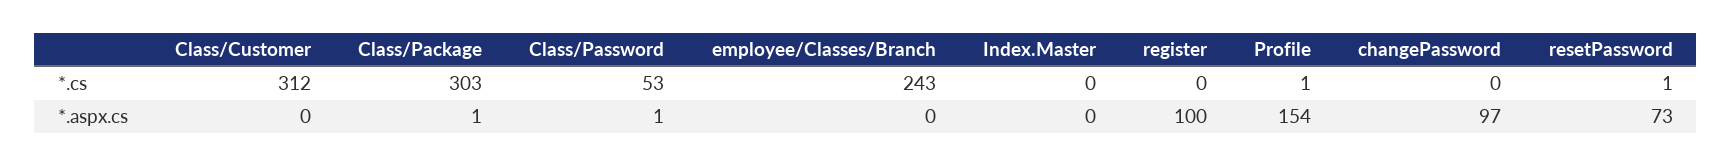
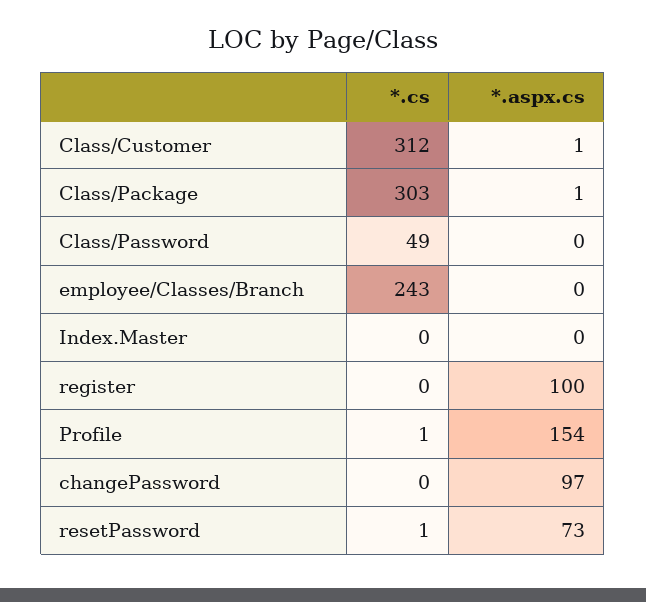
  {
    "Class/Customer": {
      "*.cs": 312,
-     "*.aspx.cs": 0
+     "*.aspx.cs": 1
    },
    "Class/Package": {
      "*.cs": 303,
      "*.aspx.cs": 1
    },
    "Class/Password": {
-     "*.cs": 53,
+     "*.cs": 49,
-     "*.aspx.cs": 1
+     "*.aspx.cs": 0
    },
    "employee/Classes/Branch": {
      "*.cs": 243,
      "*.aspx.cs": 0
    },
    "Index.Master": {
      "*.cs": 0,
      "*.aspx.cs": 0
    },
    "register": {
      "*.cs": 0,
      "*.aspx.cs": 100
    },
    "Profile": {
      "*.cs": 1,
      "*.aspx.cs": 154
    },
    "changePassword": {
      "*.cs": 0,
      "*.aspx.cs": 97
    },
    "resetPassword": {
      "*.cs": 1,
      "*.aspx.cs": 73
    }
  }

